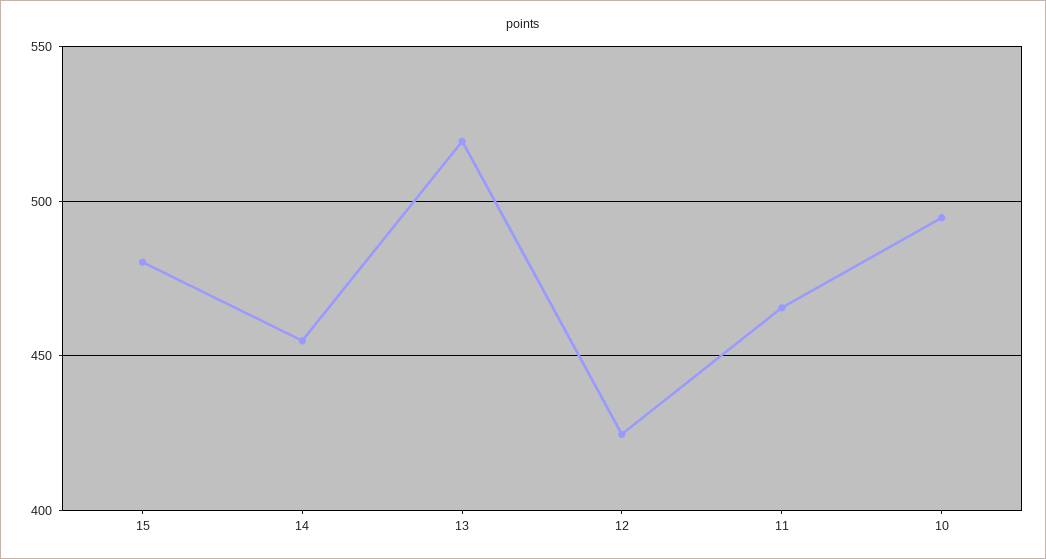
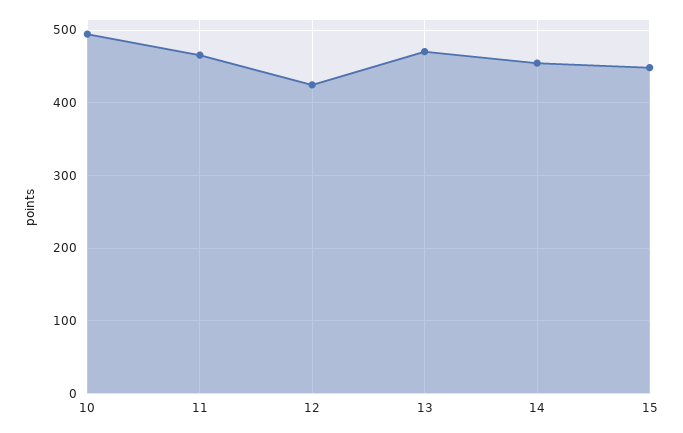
  {
-   "15": 480,
+   "15": 450,
    "14": 455,
-   "13": 520,
+   "13": 470,
    "12": 425,
    "11": 465,
    "10": 495
  }

